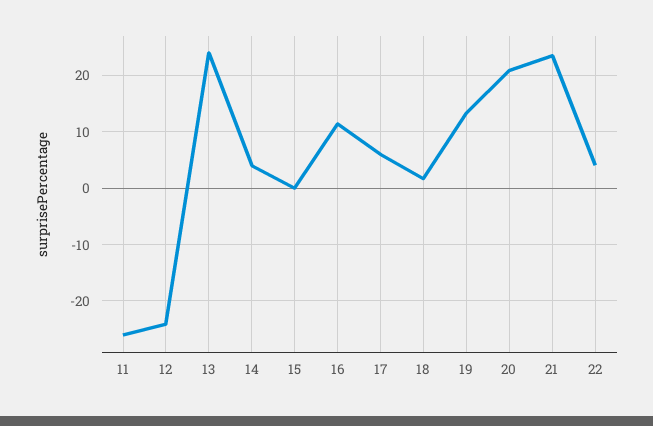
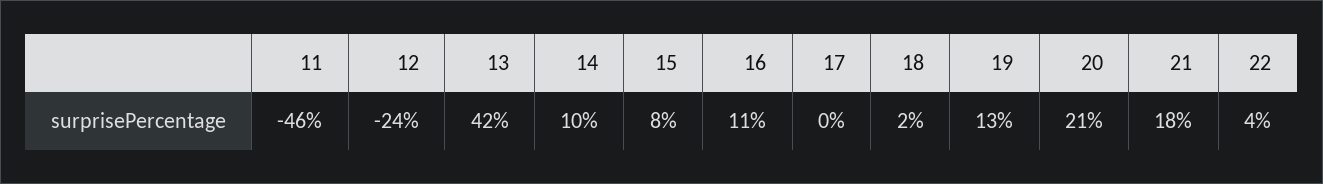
  {
-   "11": -26,
+   "11": -46,
    "12": -24,
-   "13": 24,
+   "13": 42,
-   "14": 4,
+   "14": 10,
-   "15": 0,
+   "15": 8,
    "16": 11,
-   "17": 6,
+   "17": 0,
    "18": 2,
    "19": 13,
    "20": 21,
-   "21": 24,
+   "21": 18,
    "22": 4
  }

